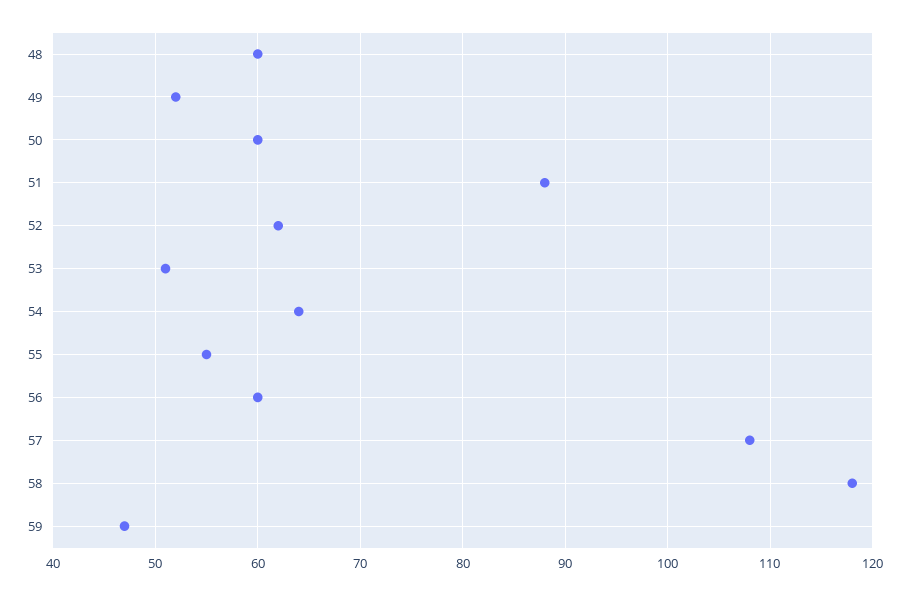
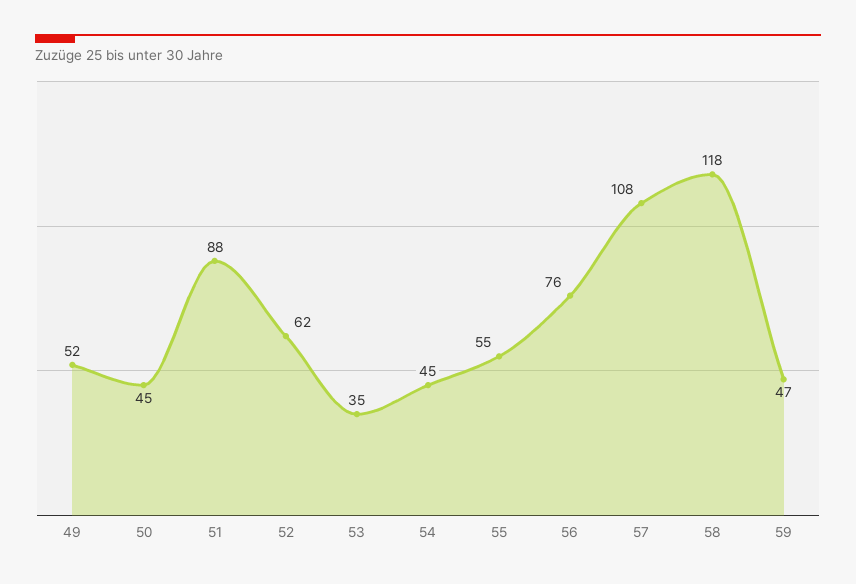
  {
-   "48": 60,
    "49": 52,
-   "50": 60,
+   "50": 45,
    "51": 88,
    "52": 62,
-   "53": 51,
+   "53": 35,
-   "54": 64,
+   "54": 45,
    "55": 55,
-   "56": 60,
+   "56": 76,
    "57": 108,
    "58": 118,
    "59": 47
  }

